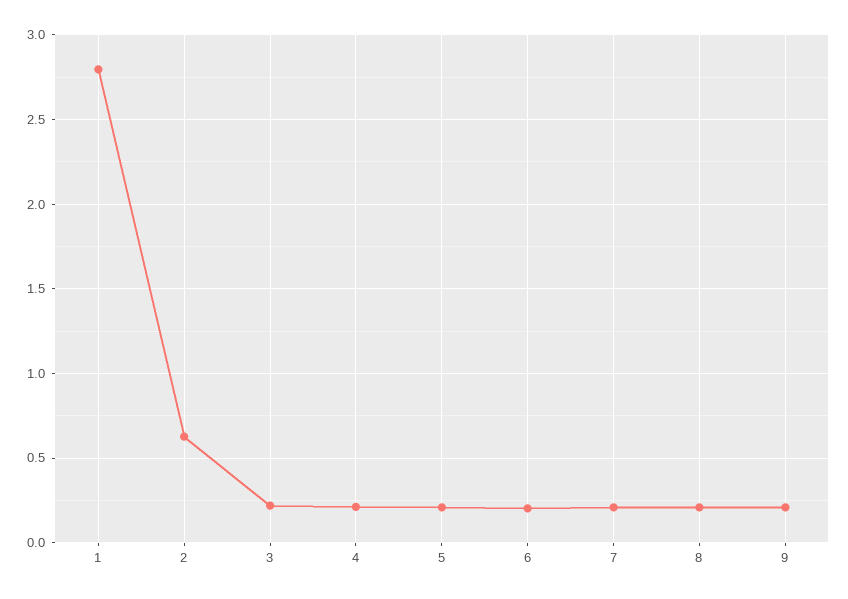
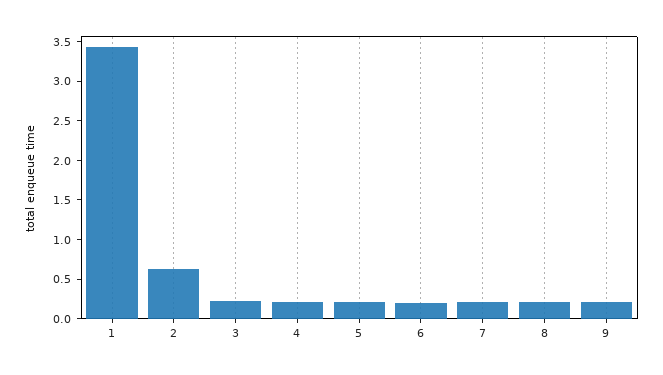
  {
-   "1": 2.8,
+   "1": 3.5,
    "2": 0.65,
    "3": 0.2,
    "4": 0.2,
    "5": 0.2,
    "6": 0.2,
    "7": 0.2,
    "8": 0.2,
    "9": 0.2
  }

